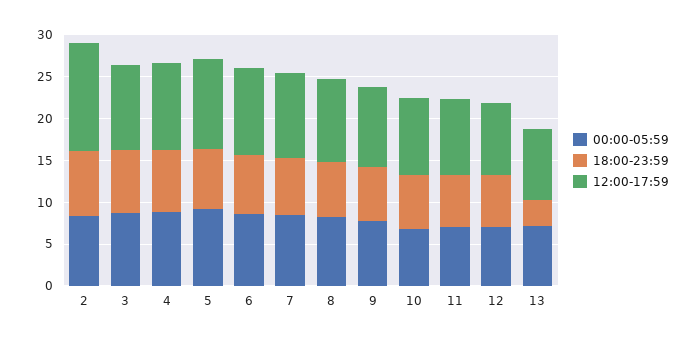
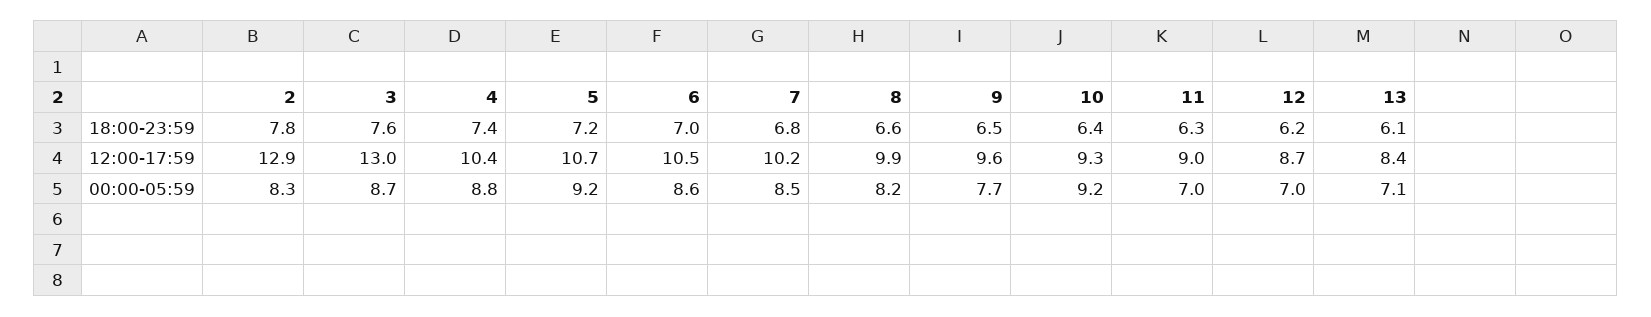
  {
    "00:00-05:59": {
      "2": 8.3,
      "3": 8.7,
      "4": 8.8,
      "5": 9.2,
      "6": 8.6,
      "7": 8.5,
      "8": 8.2,
      "9": 7.7,
-     "10": 7,
+     "10": 9.2,
      "11": 7,
      "12": 7,
      "13": 7.1
    },
    "18:00-23:59": {
      "2": 7.8,
      "3": 7.6,
      "4": 7.4,
      "5": 7.2,
      "6": 7,
      "7": 6.8,
      "8": 6.6,
      "9": 6.5,
      "10": 6.4,
      "11": 6.3,
      "12": 6.2,
-     "13": 3
+     "13": 6.1
    },
    "12:00-17:59": {
      "2": 12.9,
-     "3": 10,
+     "3": 13,
      "4": 10.4,
      "5": 10.7,
      "6": 10.5,
      "7": 10.2,
      "8": 9.9,
      "9": 9.6,
      "10": 9.3,
      "11": 9,
      "12": 8.7,
      "13": 8.4
    }
  }

